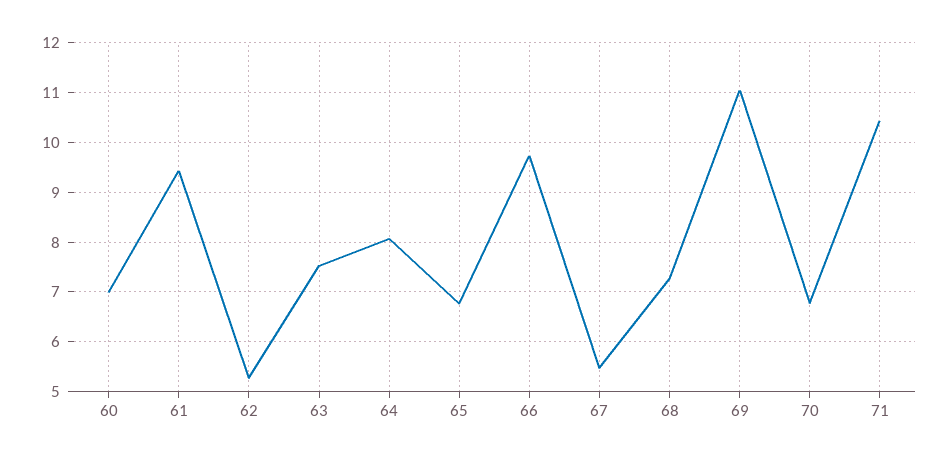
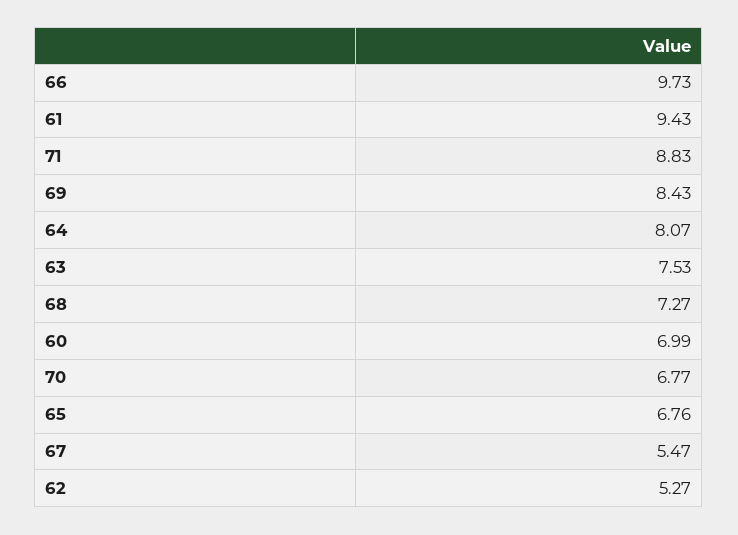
  {
    "60": 6.99,
    "61": 9.43,
    "62": 5.27,
    "63": 7.53,
    "64": 8.07,
    "65": 6.76,
    "66": 9.73,
    "67": 5.47,
    "68": 7.27,
-   "69": 11,
+   "69": 8.43,
    "70": 6.77,
-   "71": 10.4
+   "71": 8.83
  }

